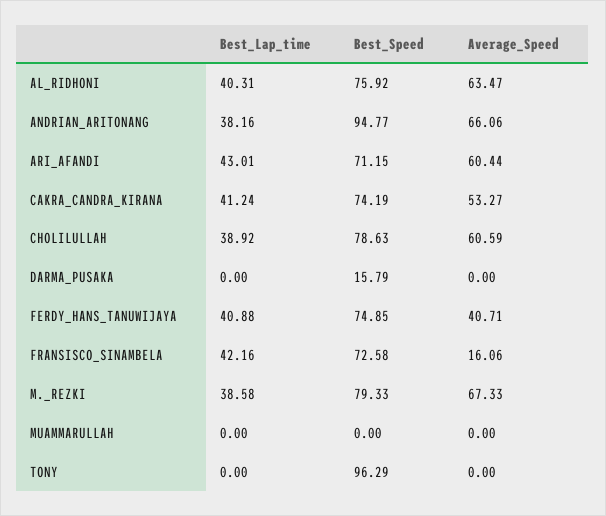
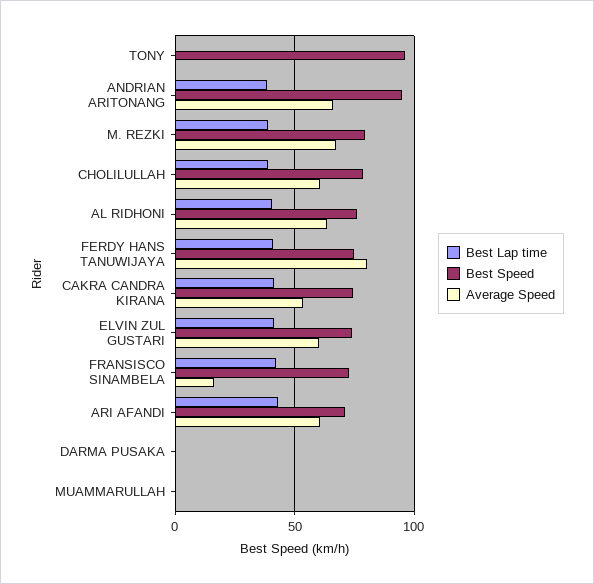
  {
    "Best_Lap_time": {
      "AL_RIDHONI": 40.31,
      "ANDRIAN_ARITONANG": 38.16,
      "ARI_AFANDI": 43.01,
      "CAKRA_CANDRA_KIRANA": 41.24,
      "CHOLILULLAH": 38.92,
      "DARMA_PUSAKA": 0,
      "FERDY_HANS_TANUWIJAYA": 40.88,
      "FRANSISCO_SINAMBELA": 42.16,
      "M._REZKI": 38.58,
      "MUAMMARULLAH": 0,
-     "TONY": 0
+     "TONY": 0,
+     "ELVIN ZUL GUSTARI": 40
    },
    "Best_Speed": {
      "AL_RIDHONI": 75.92,
      "ANDRIAN_ARITONANG": 94.77,
      "ARI_AFANDI": 71.15,
      "CAKRA_CANDRA_KIRANA": 74.19,
      "CHOLILULLAH": 78.63,
-     "DARMA_PUSAKA": 15.79,
+     "DARMA_PUSAKA": 0,
      "FERDY_HANS_TANUWIJAYA": 74.85,
      "FRANSISCO_SINAMBELA": 72.58,
      "M._REZKI": 79.33,
      "MUAMMARULLAH": 0,
-     "TONY": 96.29
+     "TONY": 96.29,
+     "ELVIN ZUL GUSTARI": 75
    },
    "Average_Speed": {
      "AL_RIDHONI": 63.47,
      "ANDRIAN_ARITONANG": 66.06,
      "ARI_AFANDI": 60.44,
      "CAKRA_CANDRA_KIRANA": 53.27,
      "CHOLILULLAH": 60.59,
      "DARMA_PUSAKA": 0,
-     "FERDY_HANS_TANUWIJAYA": 40.71,
+     "FERDY_HANS_TANUWIJAYA": 80,
      "FRANSISCO_SINAMBELA": 16.06,
      "M._REZKI": 67.33,
      "MUAMMARULLAH": 0,
-     "TONY": 0
+     "TONY": 0,
+     "ELVIN ZUL GUSTARI": 60
    }
  }

